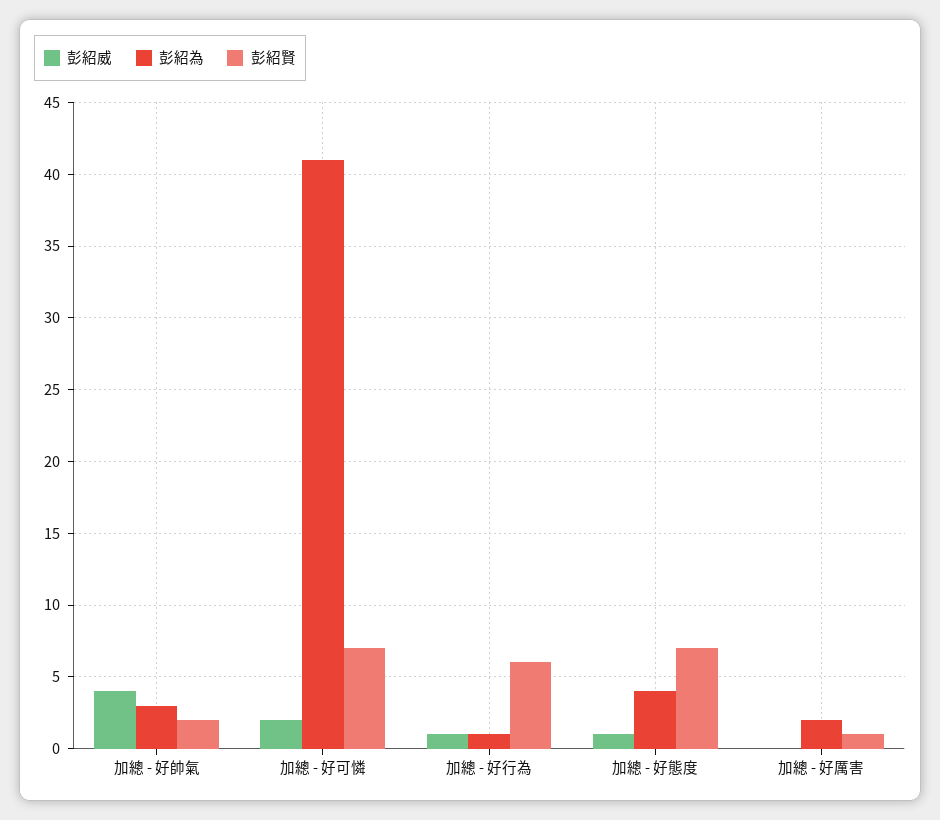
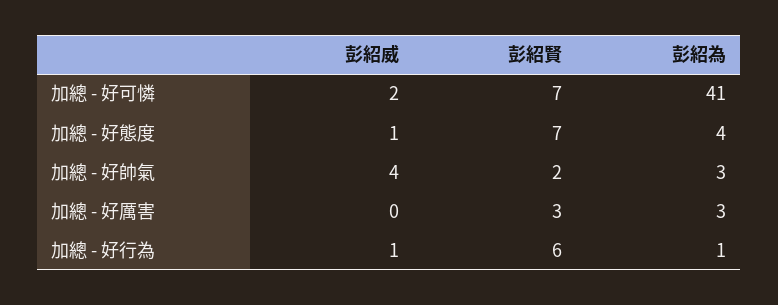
  {
    "彭紹威": {
      "加總 - 好帥氣": 4,
      "加總 - 好可憐": 2,
      "加總 - 好行為": 1,
      "加總 - 好態度": 1,
      "加總 - 好厲害": 0
    },
    "彭紹為": {
      "加總 - 好帥氣": 3,
      "加總 - 好可憐": 41,
      "加總 - 好行為": 1,
      "加總 - 好態度": 4,
-     "加總 - 好厲害": 2
+     "加總 - 好厲害": 3
    },
    "彭紹賢": {
      "加總 - 好帥氣": 2,
      "加總 - 好可憐": 7,
      "加總 - 好行為": 6,
      "加總 - 好態度": 7,
-     "加總 - 好厲害": 1
+     "加總 - 好厲害": 3
    }
  }

